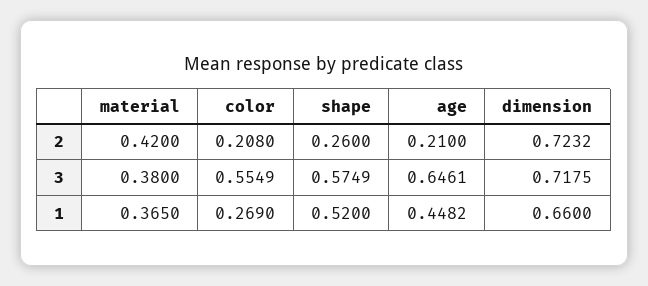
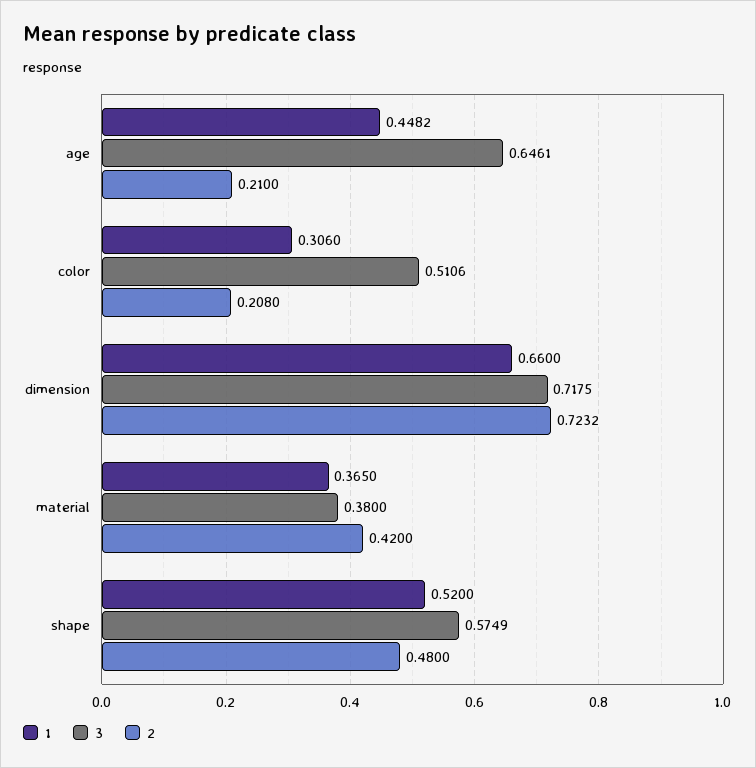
  {
    "2": {
      "material": 0.42,
      "color": 0.208,
-     "shape": 0.26,
+     "shape": 0.48,
      "age": 0.21,
      "dimension": 0.7232
    },
    "3": {
      "material": 0.38,
-     "color": 0.5549,
+     "color": 0.5106,
      "shape": 0.5749,
      "age": 0.6461,
      "dimension": 0.7175
    },
    "1": {
      "material": 0.365,
-     "color": 0.269,
+     "color": 0.306,
      "shape": 0.52,
      "age": 0.4482,
      "dimension": 0.66
    }
  }

